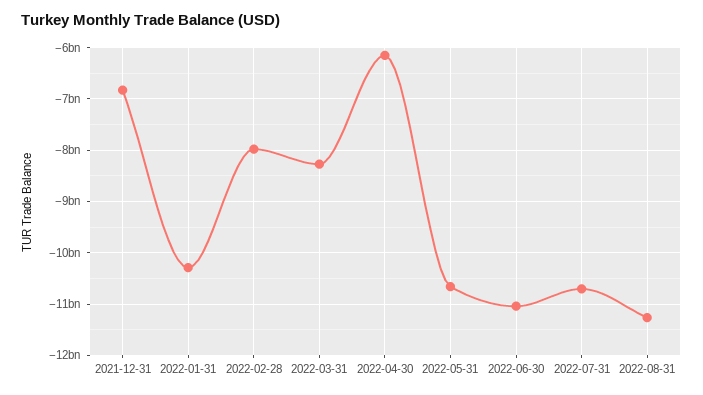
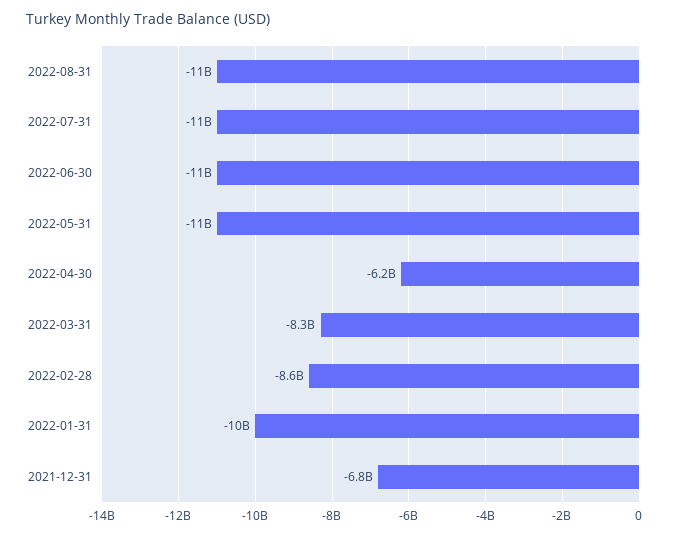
  {
    "2021-12-31": -6800000000,
    "2022-01-31": -10000000000,
-   "2022-02-28": -8000000000,
+   "2022-02-28": -8600000000,
    "2022-03-31": -8300000000,
    "2022-04-30": -6200000000,
    "2022-05-31": -11000000000,
    "2022-06-30": -11000000000,
    "2022-07-31": -11000000000,
    "2022-08-31": -11000000000
  }

